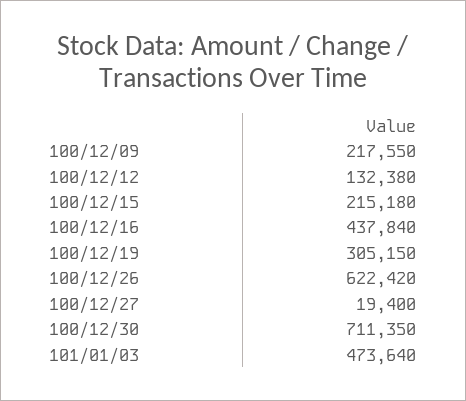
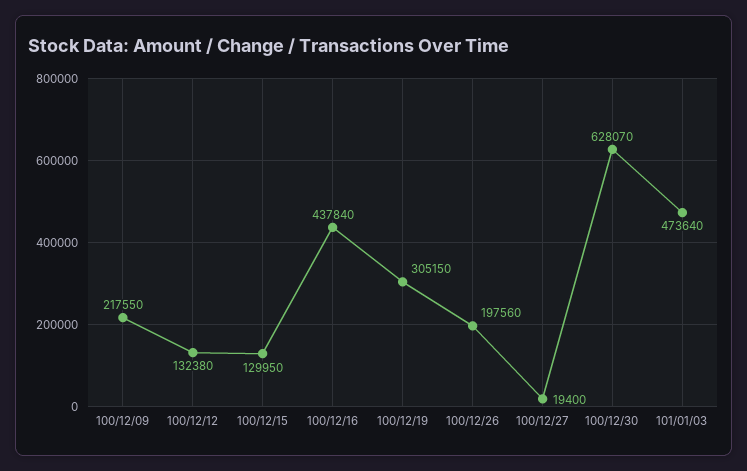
  {
    "100/12/09": 217550,
    "100/12/12": 132380,
-   "100/12/15": 215180,
+   "100/12/15": 129950,
    "100/12/16": 437840,
    "100/12/19": 305150,
-   "100/12/26": 622420,
+   "100/12/26": 197560,
    "100/12/27": 19400,
-   "100/12/30": 711350,
+   "100/12/30": 628070,
    "101/01/03": 473640
  }

